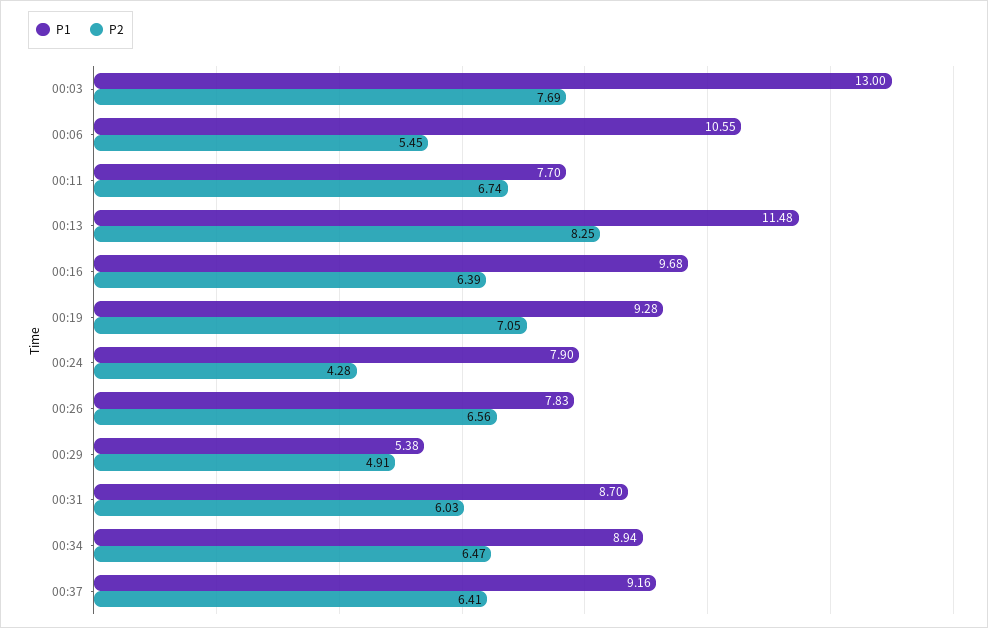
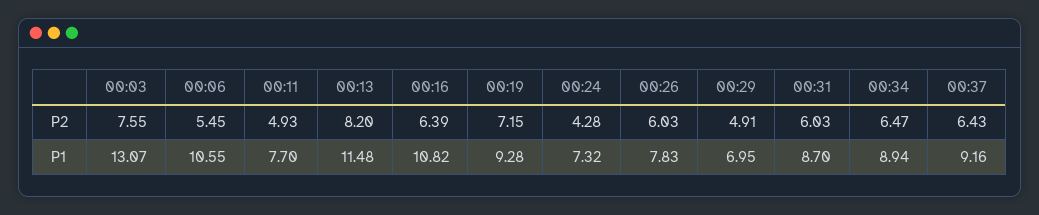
  {
    "P1": {
-     "00:03": 13,
+     "00:03": 13.07,
      "00:06": 10.55,
      "00:11": 7.7,
      "00:13": 11.48,
-     "00:16": 9.68,
+     "00:16": 10.82,
      "00:19": 9.28,
-     "00:24": 7.9,
+     "00:24": 7.32,
      "00:26": 7.83,
-     "00:29": 5.38,
+     "00:29": 6.95,
      "00:31": 8.7,
      "00:34": 8.94,
      "00:37": 9.16
    },
    "P2": {
-     "00:03": 7.69,
+     "00:03": 7.55,
      "00:06": 5.45,
-     "00:11": 6.74,
+     "00:11": 4.93,
-     "00:13": 8.25,
+     "00:13": 8.2,
      "00:16": 6.39,
-     "00:19": 7.05,
+     "00:19": 7.15,
      "00:24": 4.28,
-     "00:26": 6.56,
+     "00:26": 6.03,
      "00:29": 4.91,
      "00:31": 6.03,
      "00:34": 6.47,
-     "00:37": 6.41
+     "00:37": 6.43
    }
  }

